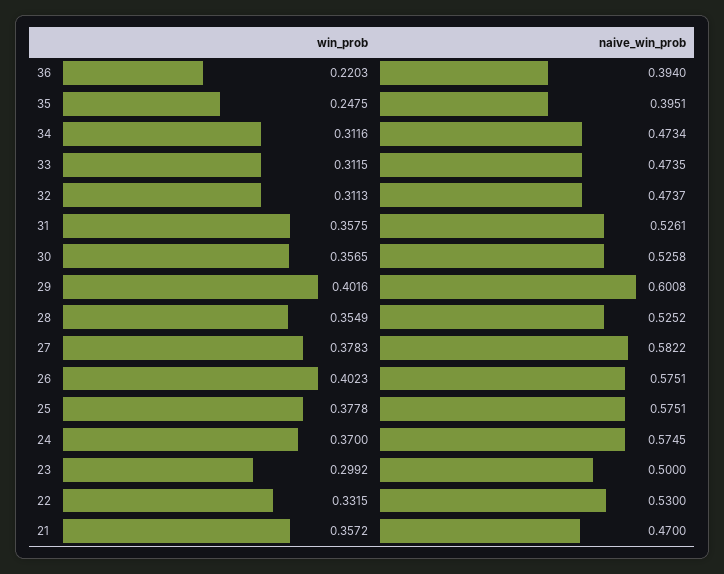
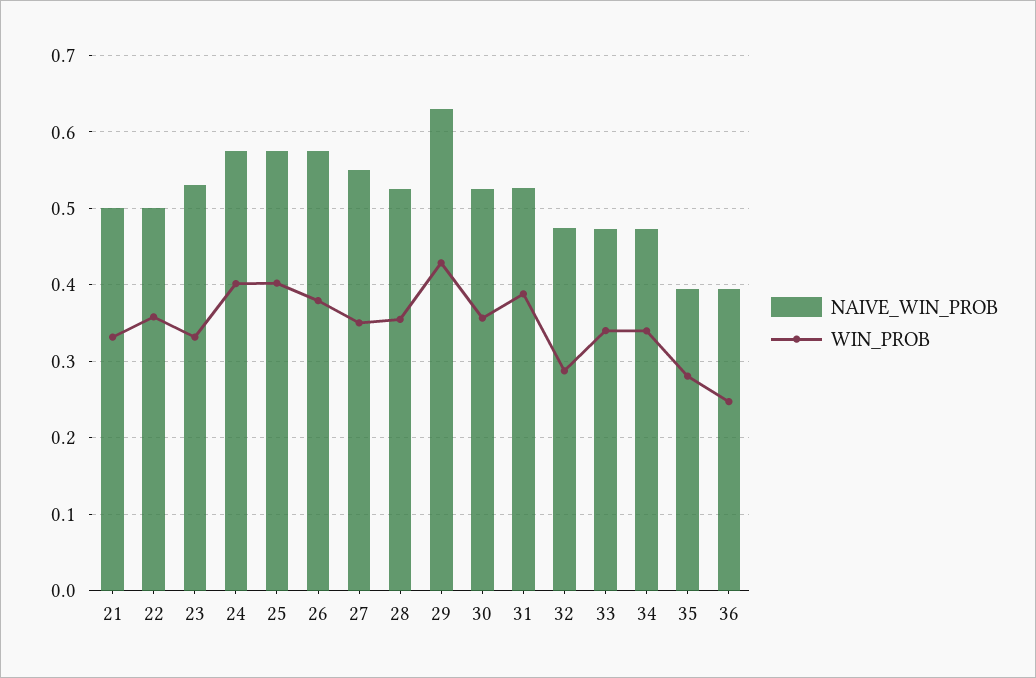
  {
    "win_prob": {
-     "36": 0.2203,
+     "36": 0.25,
-     "35": 0.2475,
+     "35": 0.28,
-     "34": 0.3116,
+     "34": 0.34,
-     "33": 0.3115,
+     "33": 0.34,
-     "32": 0.3113,
+     "32": 0.29,
-     "31": 0.3575,
+     "31": 0.39,
      "30": 0.3565,
-     "29": 0.4016,
+     "29": 0.43,
      "28": 0.3549,
-     "27": 0.3783,
+     "27": 0.35,
-     "26": 0.4023,
+     "26": 0.38,
-     "25": 0.3778,
+     "25": 0.4,
-     "24": 0.37,
+     "24": 0.4,
-     "23": 0.2992,
+     "23": 0.33,
-     "22": 0.3315,
+     "22": 0.36,
-     "21": 0.3572
+     "21": 0.33
    },
    "naive_win_prob": {
      "36": 0.394,
      "35": 0.3951,
      "34": 0.4734,
      "33": 0.4735,
      "32": 0.4737,
      "31": 0.5261,
      "30": 0.5258,
-     "29": 0.6008,
+     "29": 0.63,
      "28": 0.5252,
-     "27": 0.5822,
+     "27": 0.55,
      "26": 0.5751,
      "25": 0.5751,
      "24": 0.5745,
-     "23": 0.5,
+     "23": 0.53,
-     "22": 0.53,
+     "22": 0.5,
-     "21": 0.47
+     "21": 0.5
    }
  }

